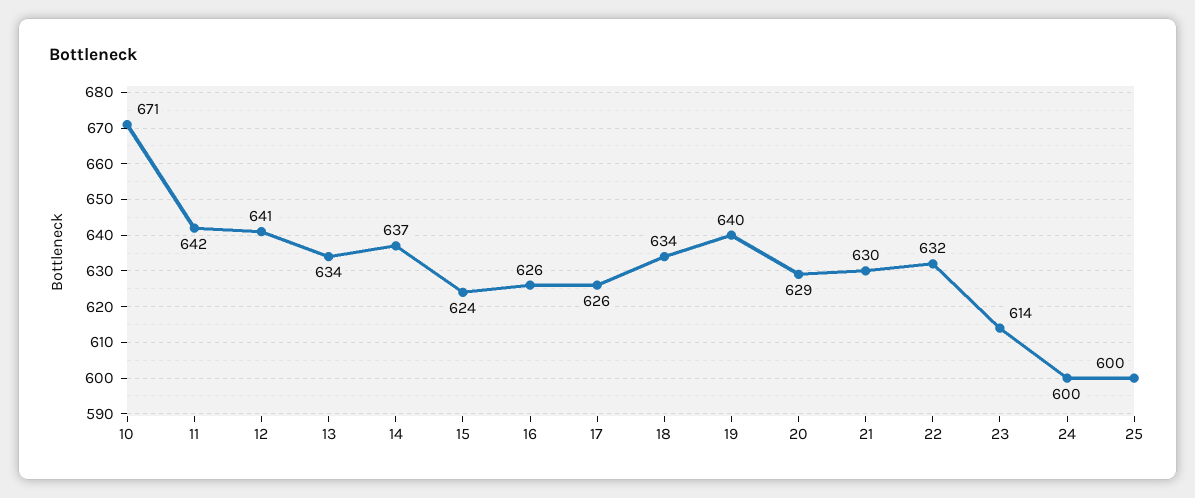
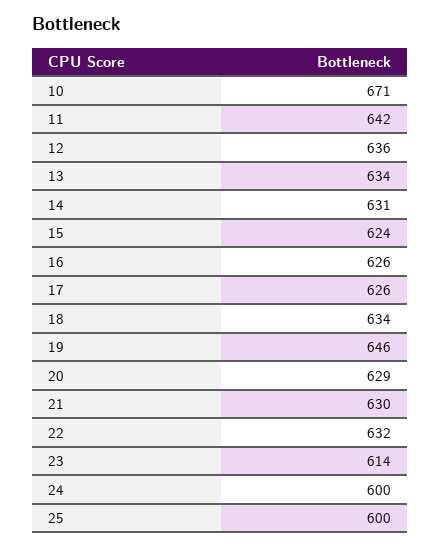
  {
    "10": 671,
    "11": 642,
-   "12": 641,
+   "12": 636,
    "13": 634,
-   "14": 637,
+   "14": 631,
    "15": 624,
    "16": 626,
    "17": 626,
    "18": 634,
-   "19": 640,
+   "19": 646,
    "20": 629,
    "21": 630,
    "22": 632,
    "23": 614,
    "24": 600,
    "25": 600
  }

